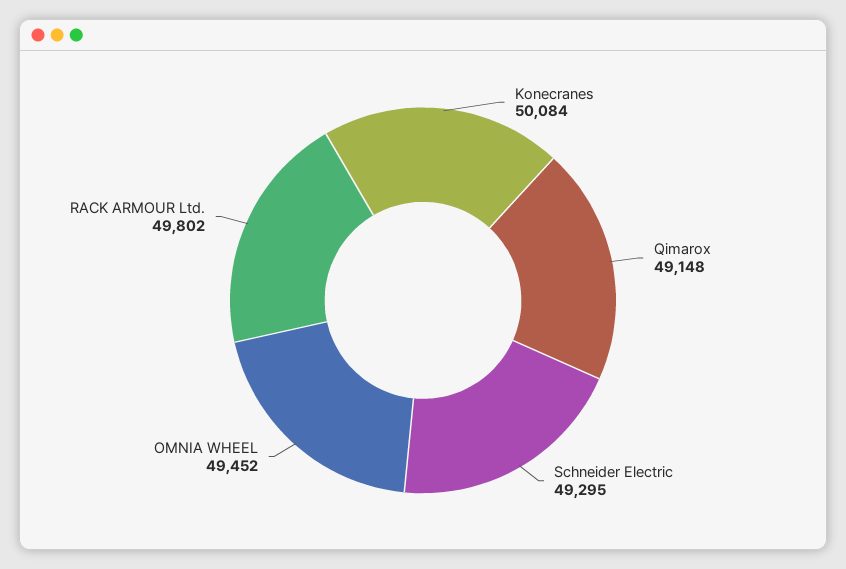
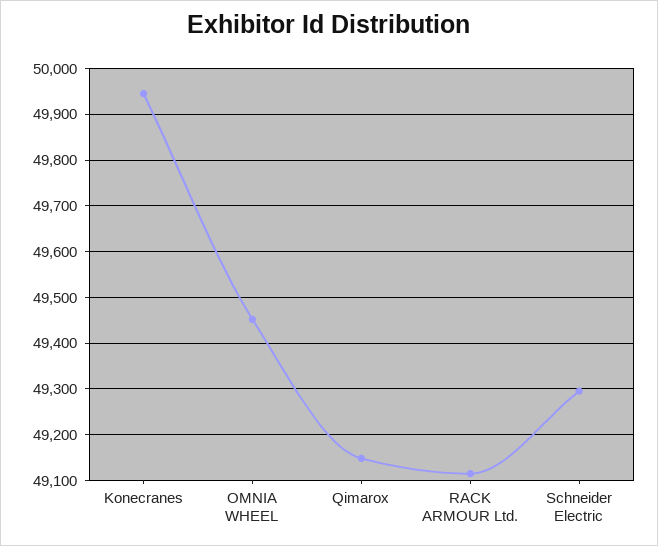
  {
-   "Konecranes": 50084,
+   "Konecranes": 49940,
    "Qimarox": 49148,
    "Schneider Electric": 49295,
    "OMNIA WHEEL": 49452,
-   "RACK ARMOUR Ltd.": 49802
+   "RACK ARMOUR Ltd.": 49120
  }

